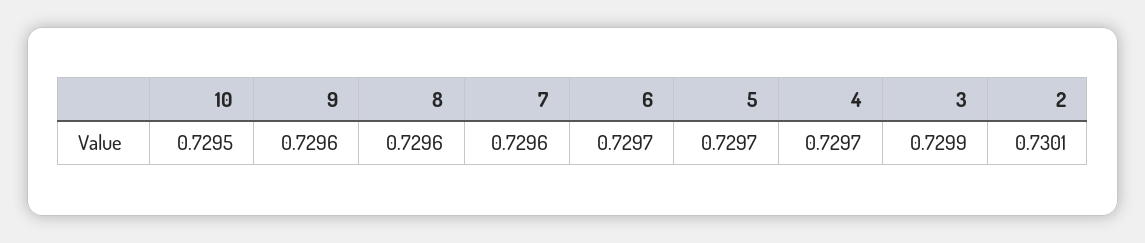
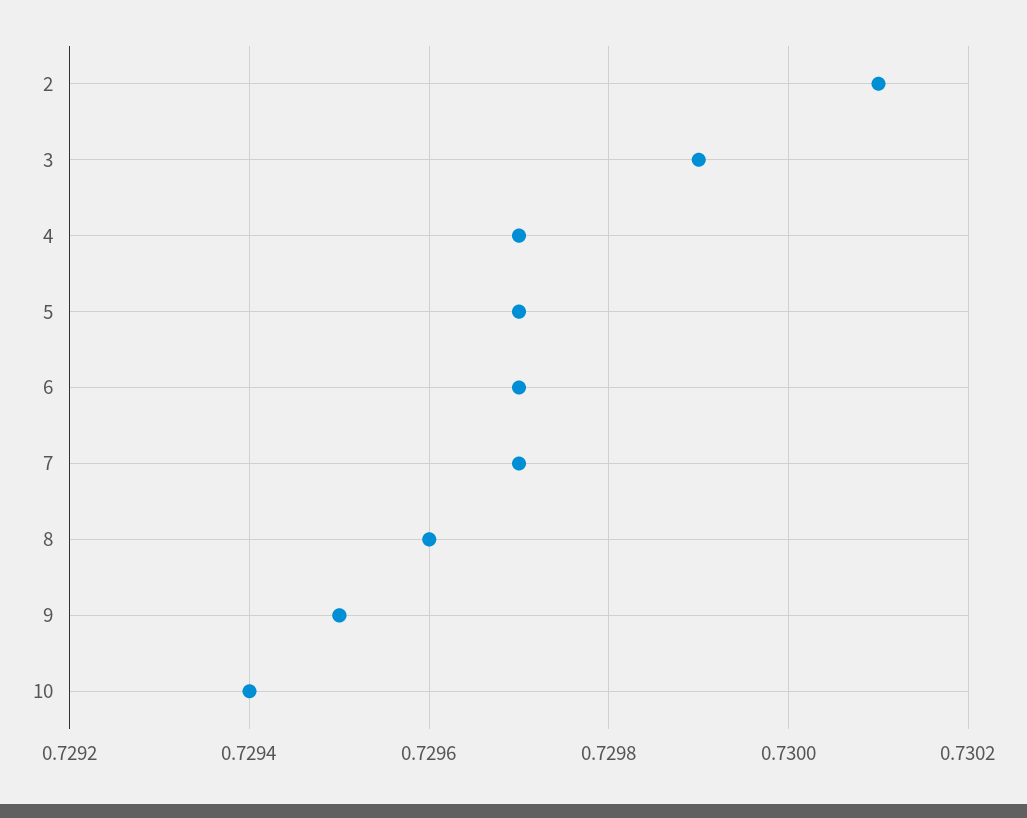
  {
-   "10": 0.7295,
+   "10": 0.7294,
-   "9": 0.7296,
+   "9": 0.7295,
    "8": 0.7296,
-   "7": 0.7296,
+   "7": 0.7297,
    "6": 0.7297,
    "5": 0.7297,
    "4": 0.7297,
    "3": 0.7299,
    "2": 0.7301
  }

